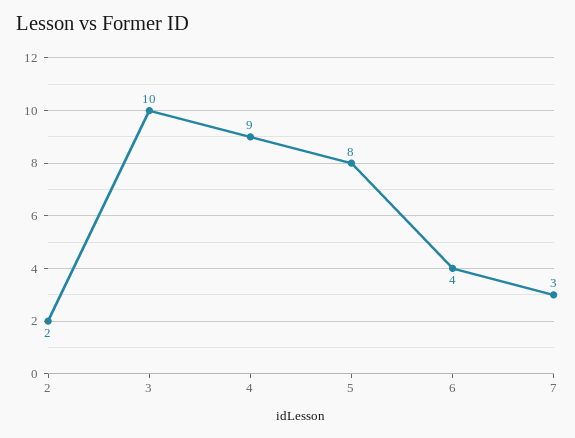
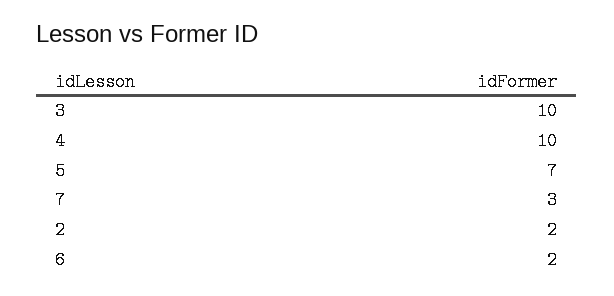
  {
    "2": 2,
    "3": 10,
-   "4": 9,
+   "4": 10,
-   "5": 8,
+   "5": 7,
-   "6": 4,
+   "6": 2,
    "7": 3
  }

